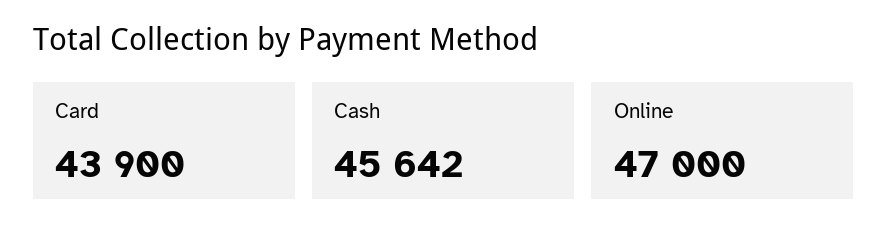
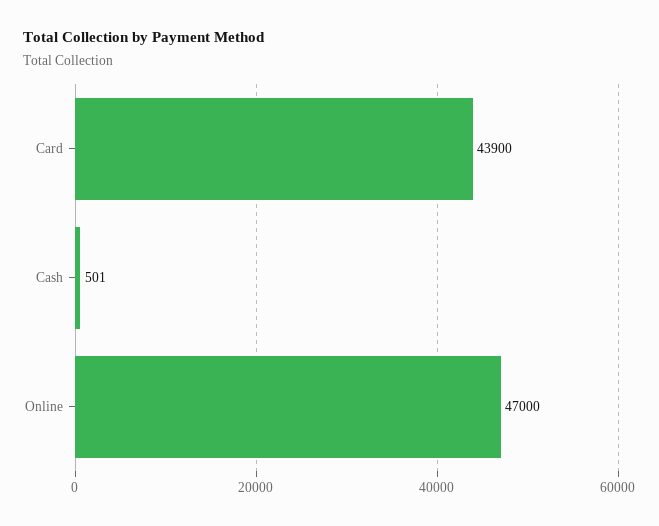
  {
    "Card": 43900,
-   "Cash": 45642,
+   "Cash": 501,
    "Online": 47000
  }

